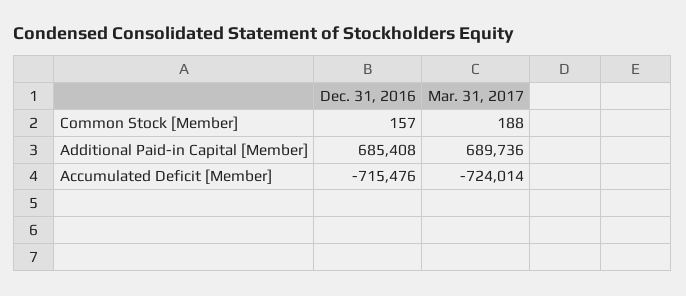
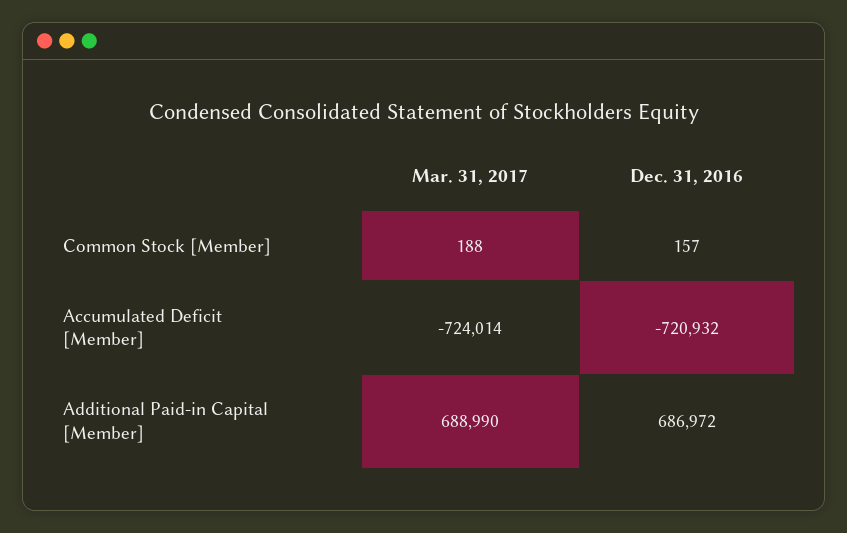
  {
    "Dec. 31, 2016": {
      "Common Stock [Member]": 157,
-     "Additional Paid-in Capital [Member]": 685408,
+     "Additional Paid-in Capital [Member]": 686972,
-     "Accumulated Deficit [Member]": -715476
+     "Accumulated Deficit [Member]": -720932
    },
    "Mar. 31, 2017": {
      "Common Stock [Member]": 188,
-     "Additional Paid-in Capital [Member]": 689736,
+     "Additional Paid-in Capital [Member]": 688990,
      "Accumulated Deficit [Member]": -724014
    }
  }

